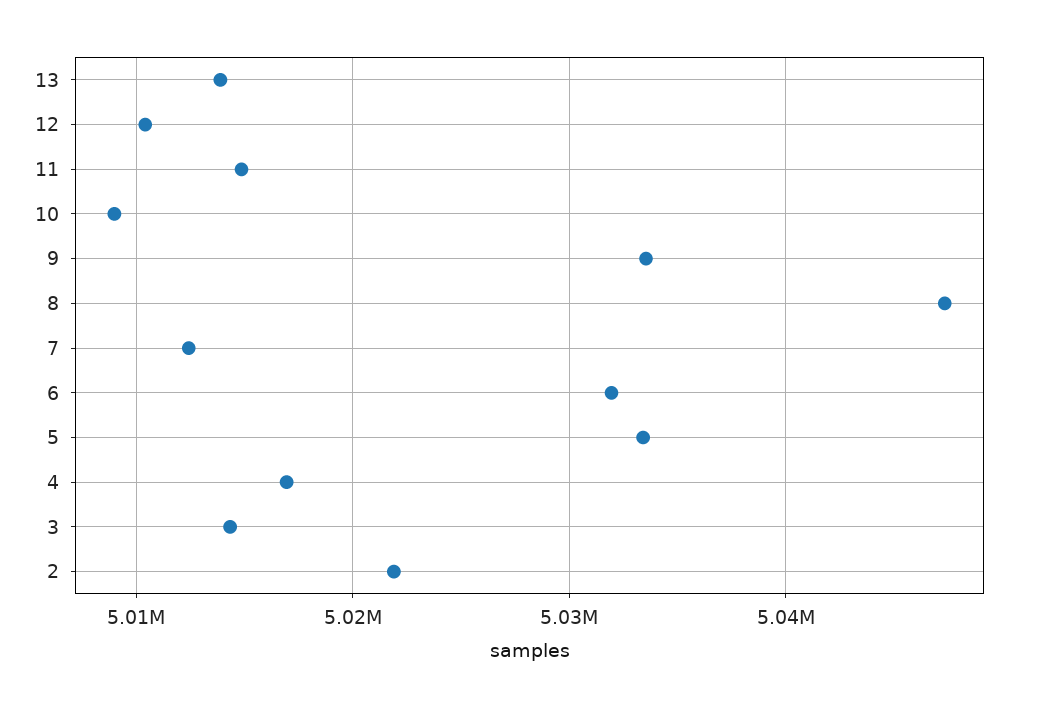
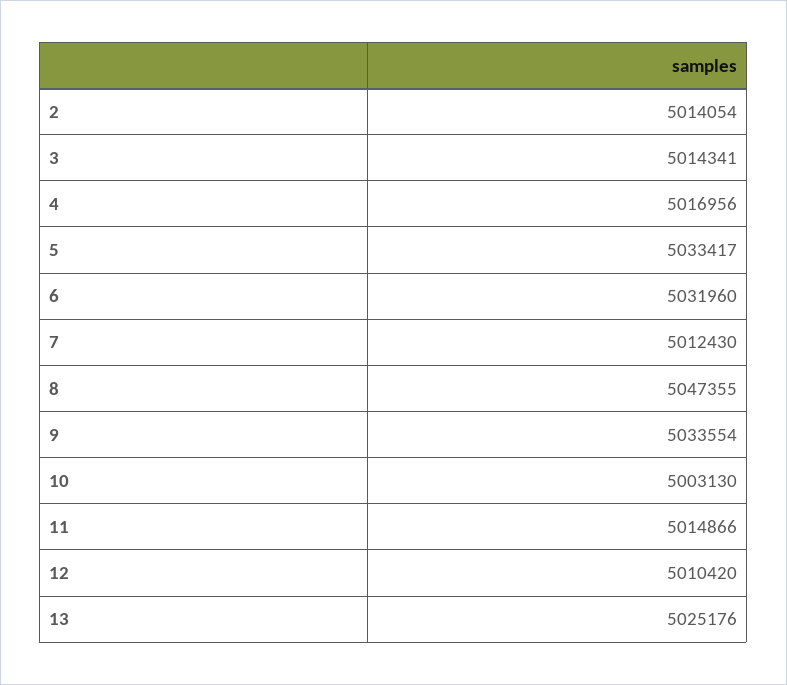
  {
-   "13": 5014000,
+   "13": 5025176,
    "12": 5010420,
    "11": 5014866,
-   "10": 5009000,
+   "10": 5003130,
    "9": 5033554,
    "8": 5047355,
    "7": 5012430,
    "6": 5031960,
    "5": 5033417,
    "4": 5016956,
    "3": 5014341,
-   "2": 5022000
+   "2": 5014054
  }

